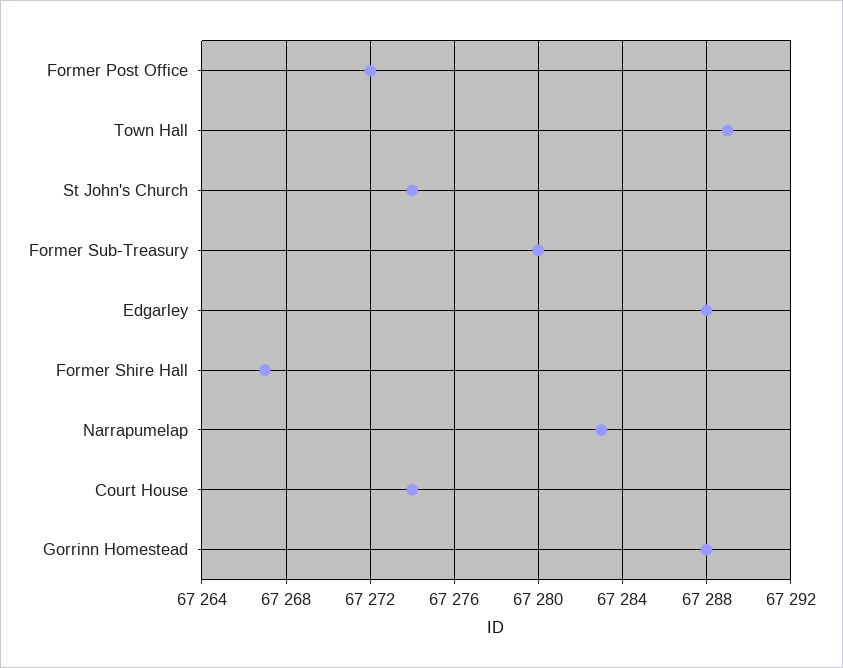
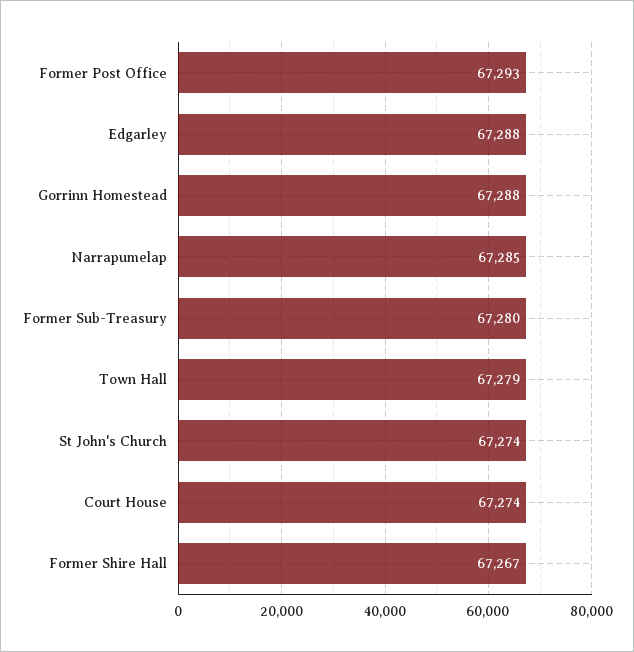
  {
-   "Former Post Office": 67272,
+   "Former Post Office": 67293,
-   "Town Hall": 67289,
+   "Town Hall": 67279,
    "St John's Church": 67274,
    "Former Sub-Treasury": 67280,
    "Edgarley": 67288,
    "Former Shire Hall": 67267,
-   "Narrapumelap": 67283,
+   "Narrapumelap": 67285,
    "Court House": 67274,
    "Gorrinn Homestead": 67288
  }

